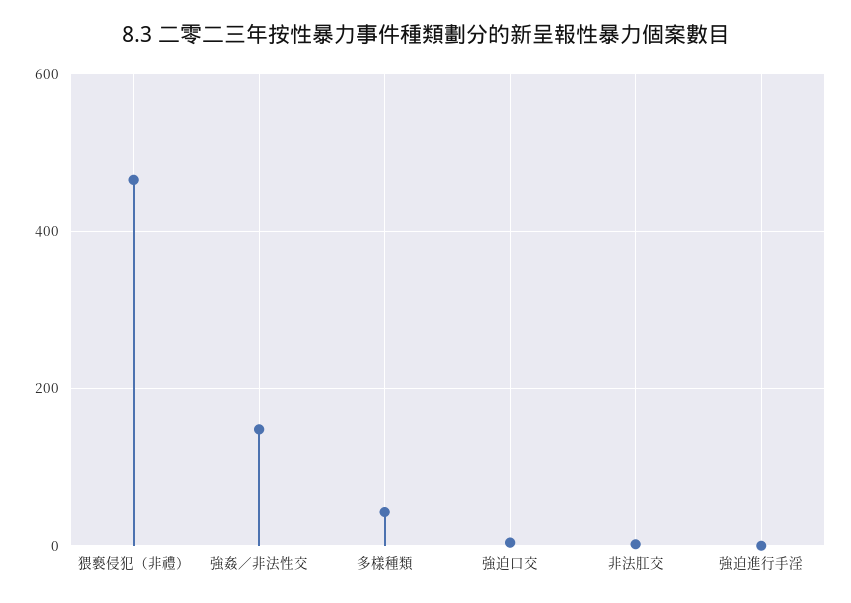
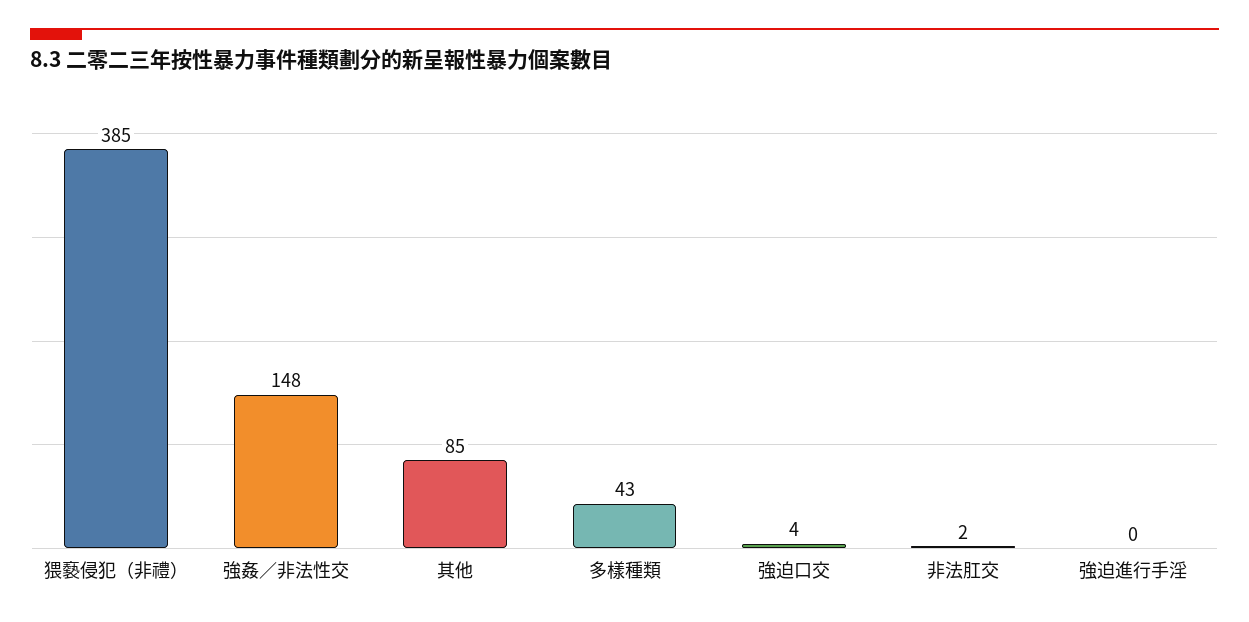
  {
-   "猥褻侵犯（非禮）": 460,
+   "猥褻侵犯（非禮）": 385,
    "強姦／非法性交": 148,
    "多樣種類": 43,
    "強迫口交": 4,
    "非法肛交": 2,
-   "強迫進行手淫": 0
+   "強迫進行手淫": 0,
+   "其他": 85
  }

